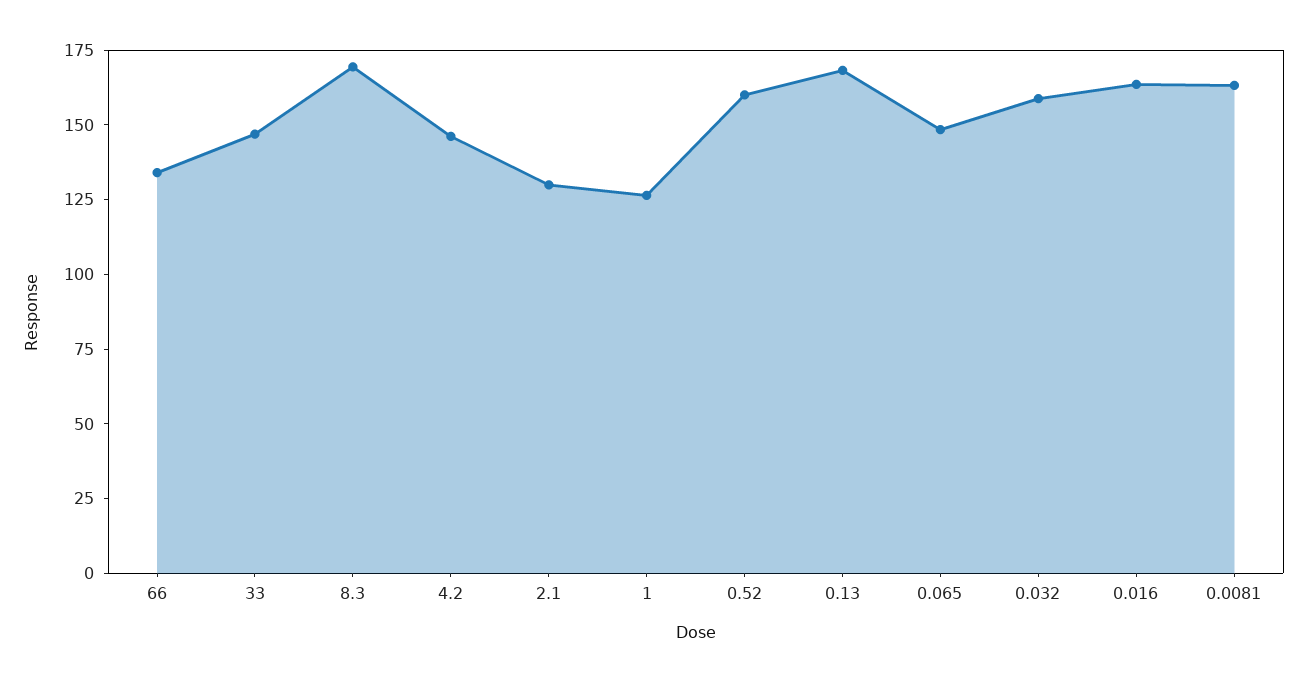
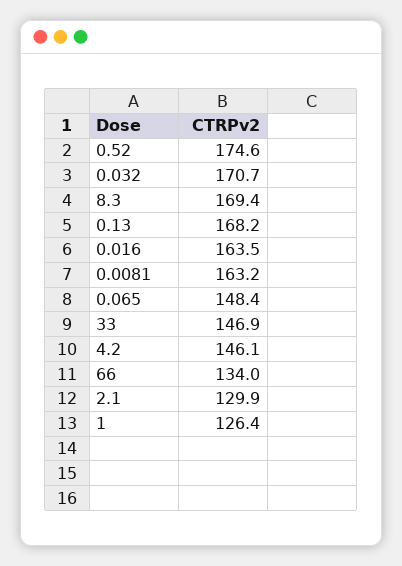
  {
    "66": 134,
    "33": 146.9,
    "8.3": 169.4,
    "4.2": 146.1,
    "2.1": 129.9,
    "1": 126.4,
-   "0.52": 160,
+   "0.52": 174.6,
    "0.13": 168.2,
    "0.065": 148.4,
-   "0.032": 160,
+   "0.032": 170.7,
    "0.016": 163.5,
    "0.0081": 163.2
  }

